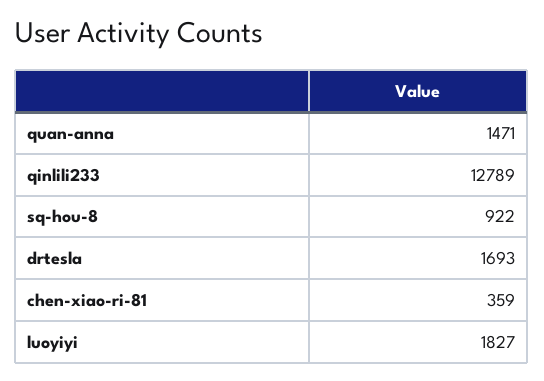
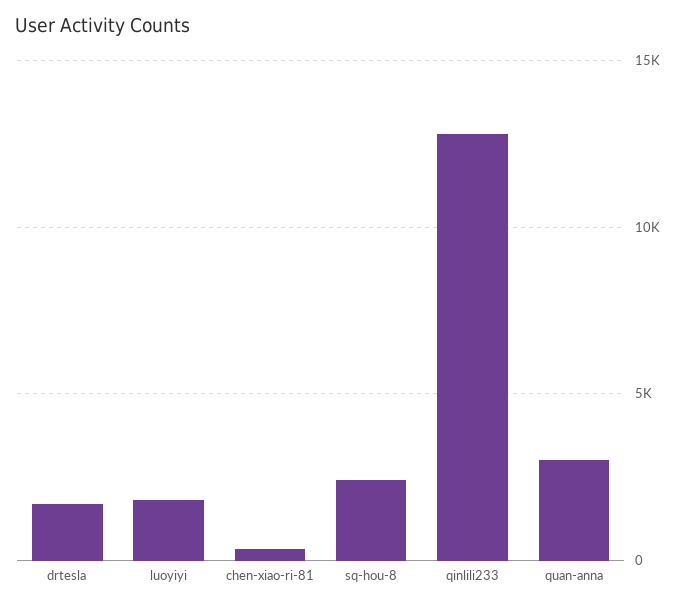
  {
-   "quan-anna": 1471,
+   "quan-anna": 3000,
    "qinlili233": 12789,
-   "sq-hou-8": 922,
+   "sq-hou-8": 2500,
    "drtesla": 1693,
    "chen-xiao-ri-81": 359,
    "luoyiyi": 1827
  }

